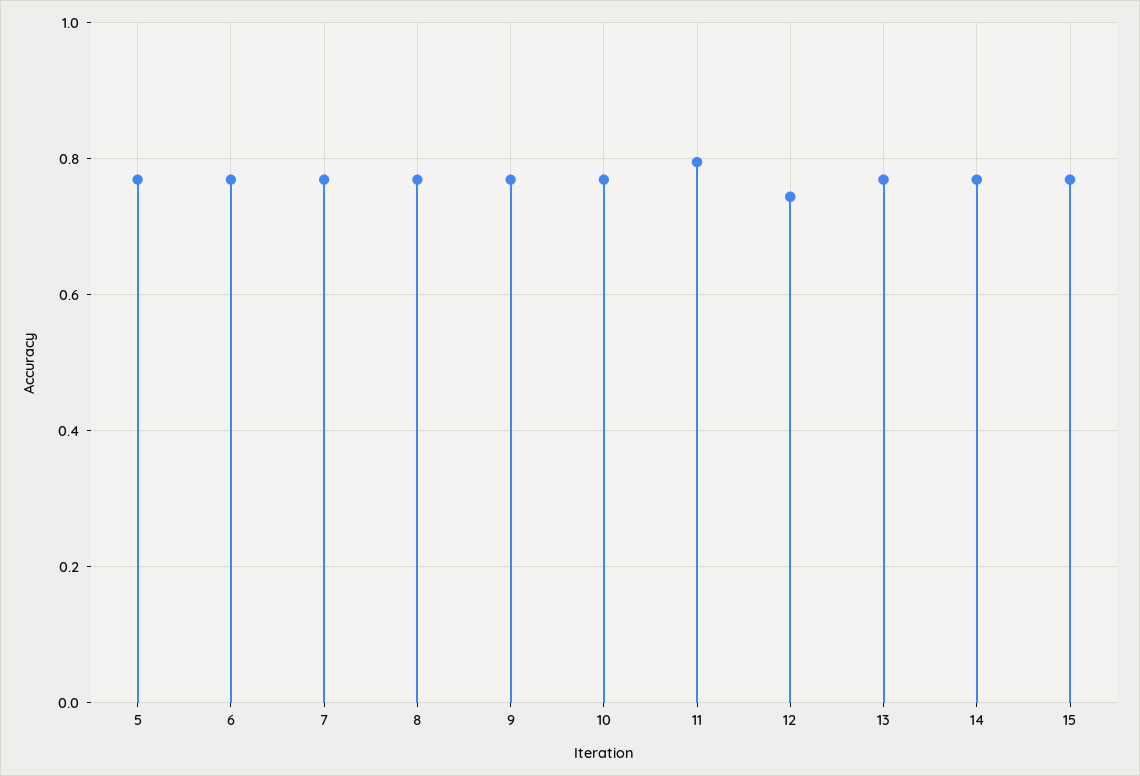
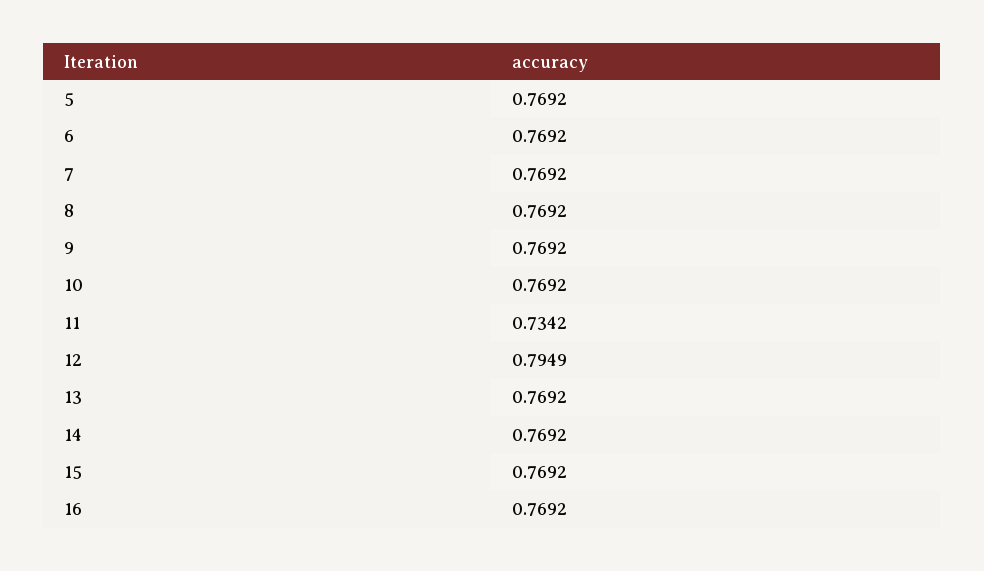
  {
    "5": 0.7692,
    "6": 0.7692,
    "7": 0.7692,
    "8": 0.7692,
    "9": 0.7692,
    "10": 0.7692,
-   "11": 0.8,
+   "11": 0.7342,
-   "12": 0.74,
+   "12": 0.7949,
    "13": 0.7692,
    "14": 0.7692,
-   "15": 0.7692
+   "15": 0.7692,
+   "16": 0.7692
  }

